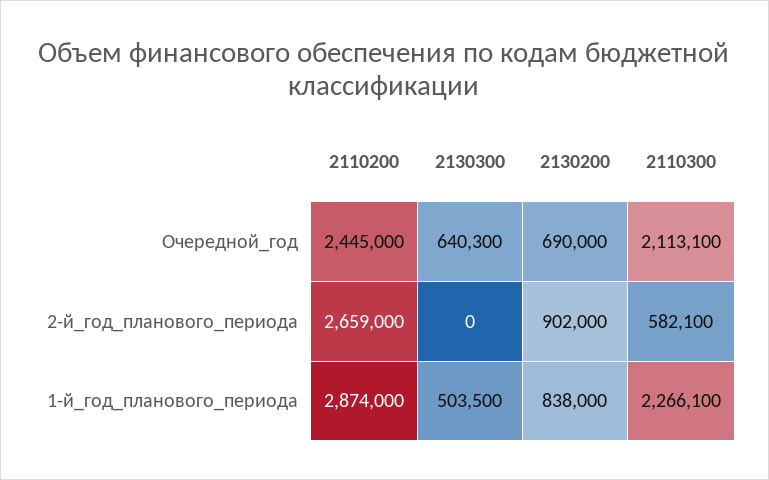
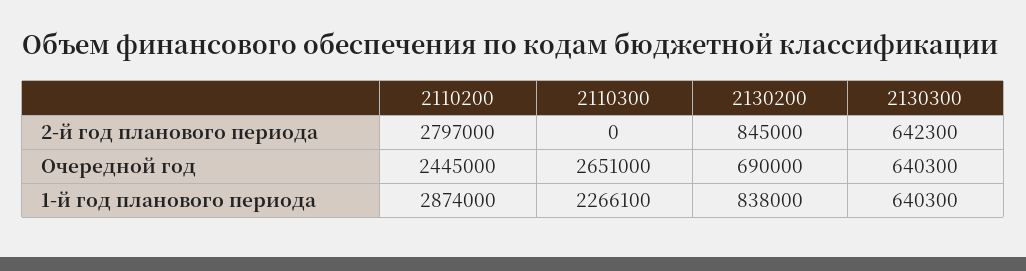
  {
    "2110200": {
      "Очередной_год": 2445000,
-     "2-й_год_планового_периода": 2659000,
+     "2-й_год_планового_периода": 2797000,
      "1-й_год_планового_периода": 2874000
    },
    "2130300": {
      "Очередной_год": 640300,
-     "2-й_год_планового_периода": 0,
+     "2-й_год_планового_периода": 642300,
-     "1-й_год_планового_периода": 503500
+     "1-й_год_планового_периода": 640300
    },
    "2130200": {
      "Очередной_год": 690000,
-     "2-й_год_планового_периода": 902000,
+     "2-й_год_планового_периода": 845000,
      "1-й_год_планового_периода": 838000
    },
    "2110300": {
-     "Очередной_год": 2113100,
+     "Очередной_год": 2651000,
-     "2-й_год_планового_периода": 582100,
+     "2-й_год_планового_периода": 0,
      "1-й_год_планового_периода": 2266100
    }
  }

